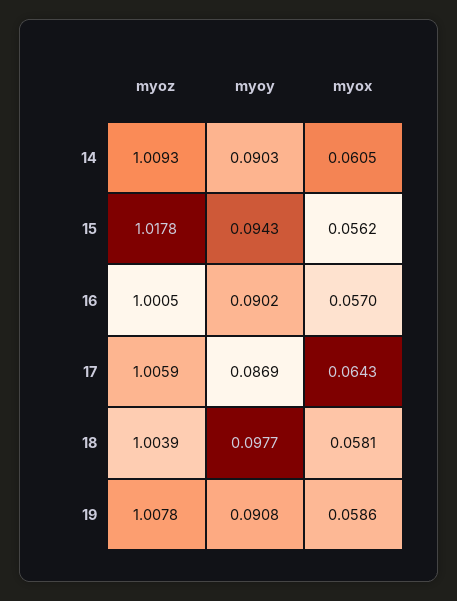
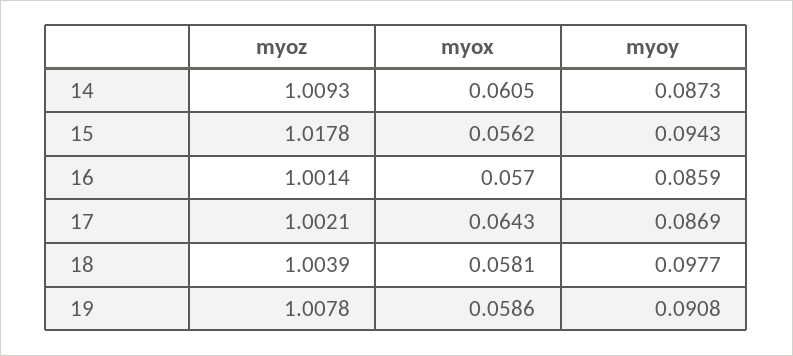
  {
    "myoz": {
      "14": 1.0093,
      "15": 1.0178,
-     "16": 1.0005,
+     "16": 1.0014,
-     "17": 1.0059,
+     "17": 1.0021,
      "18": 1.0039,
      "19": 1.0078
    },
    "myoy": {
-     "14": 0.0903,
+     "14": 0.0873,
      "15": 0.0943,
-     "16": 0.0902,
+     "16": 0.0859,
      "17": 0.0869,
      "18": 0.0977,
      "19": 0.0908
    },
    "myox": {
      "14": 0.0605,
      "15": 0.0562,
      "16": 0.057,
      "17": 0.0643,
      "18": 0.0581,
      "19": 0.0586
    }
  }

